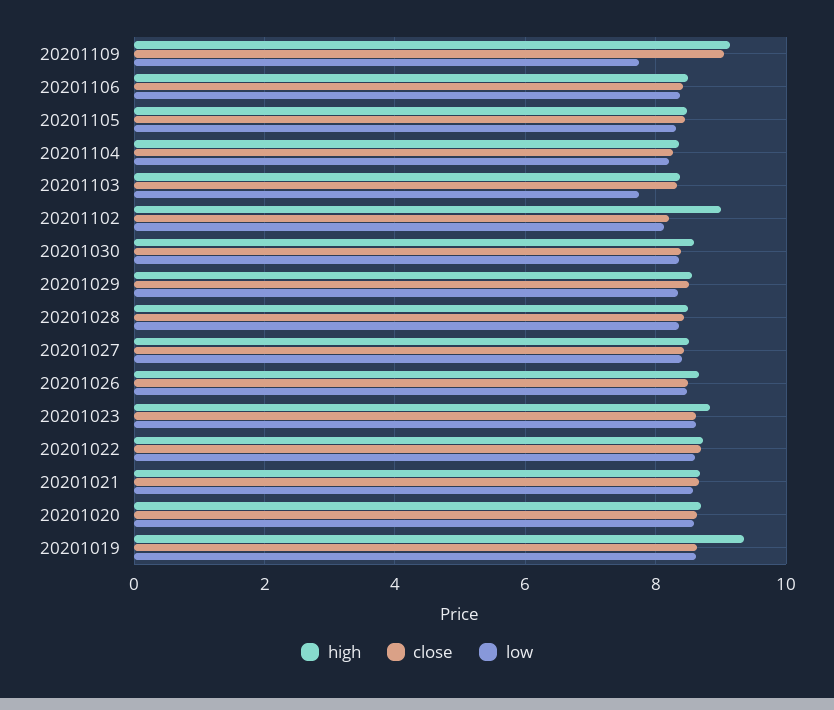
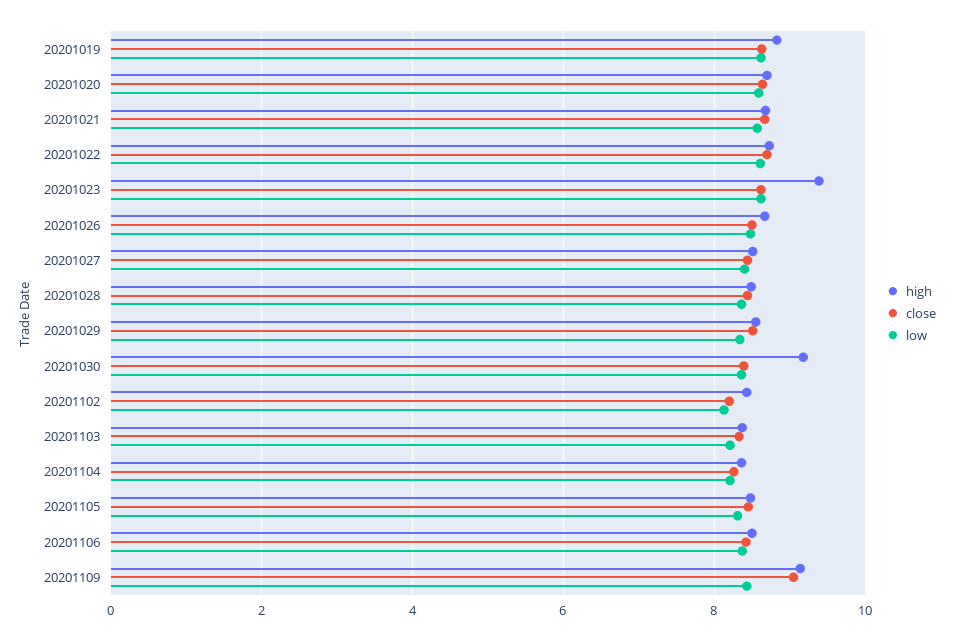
  {
    "high": {
      "20201109": 9.2,
      "20201106": 8.6,
      "20201105": 8.4,
      "20201104": 8.4,
      "20201103": 8.4,
-     "20201102": 9,
+     "20201102": 8.4,
-     "20201030": 8.6,
+     "20201030": 9.2,
      "20201029": 8.6,
      "20201028": 8.4,
      "20201027": 8.6,
      "20201026": 8.6,
-     "20201023": 8.8,
+     "20201023": 9.4,
      "20201022": 8.8,
      "20201021": 8.6,
      "20201020": 8.8,
-     "20201019": 9.4
+     "20201019": 8.8
    },
    "close": {
      "20201109": 9,
      "20201106": 8.4,
      "20201105": 8.4,
      "20201104": 8.2,
      "20201103": 8.4,
      "20201102": 8.2,
      "20201030": 8.4,
      "20201029": 8.6,
      "20201028": 8.4,
      "20201027": 8.4,
      "20201026": 8.6,
      "20201023": 8.6,
      "20201022": 8.8,
      "20201021": 8.6,
      "20201020": 8.6,
      "20201019": 8.6
    },
    "low": {
-     "20201109": 7.8,
+     "20201109": 8.4,
      "20201106": 8.4,
      "20201105": 8.4,
      "20201104": 8.2,
-     "20201103": 7.8,
+     "20201103": 8.2,
      "20201102": 8.2,
      "20201030": 8.4,
      "20201029": 8.4,
      "20201028": 8.4,
      "20201027": 8.4,
      "20201026": 8.4,
      "20201023": 8.6,
      "20201022": 8.6,
      "20201021": 8.6,
      "20201020": 8.6,
      "20201019": 8.6
    }
  }

